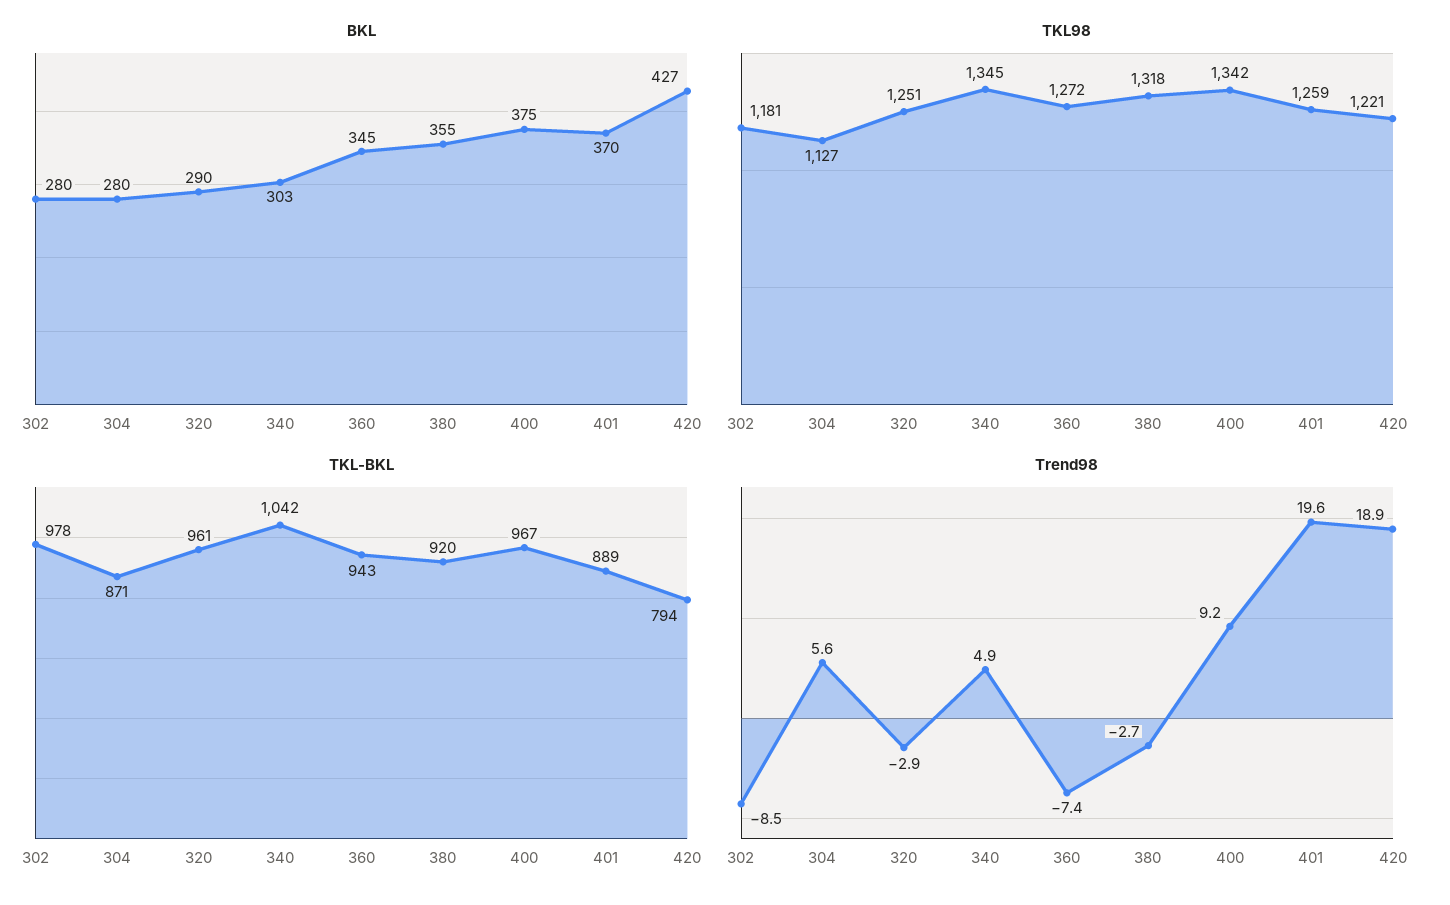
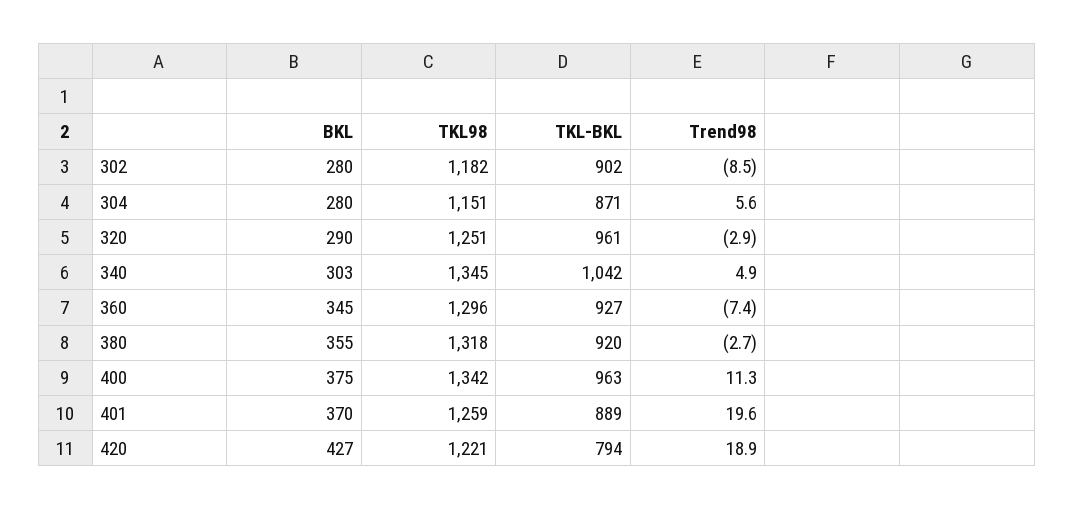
  {
    "BKL": {
      "302": 280,
      "304": 280,
      "320": 290,
      "340": 303,
      "360": 345,
      "380": 355,
      "400": 375,
      "401": 370,
      "420": 427
    },
    "TKL98": {
-     "302": 1181,
+     "302": 1182,
-     "304": 1127,
+     "304": 1151,
      "320": 1251,
      "340": 1345,
-     "360": 1272,
+     "360": 1296,
      "380": 1318,
      "400": 1342,
      "401": 1259,
      "420": 1221
    },
    "TKL-BKL": {
-     "302": 978,
+     "302": 902,
      "304": 871,
      "320": 961,
      "340": 1042,
-     "360": 943,
+     "360": 927,
      "380": 920,
-     "400": 967,
+     "400": 963,
      "401": 889,
      "420": 794
    },
    "Trend98": {
      "302": -8.5,
      "304": 5.6,
      "320": -2.9,
      "340": 4.9,
      "360": -7.4,
      "380": -2.7,
-     "400": 9.2,
+     "400": 11.3,
      "401": 19.6,
      "420": 18.9
    }
  }

